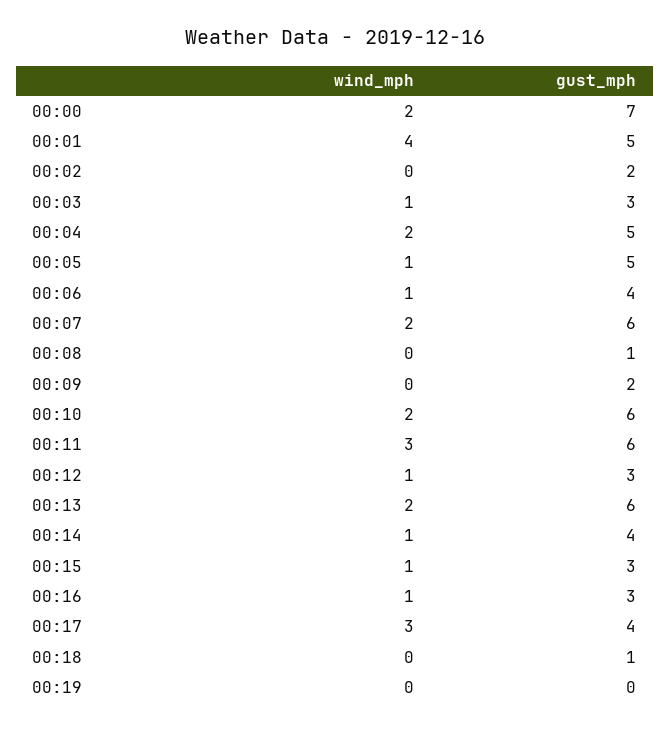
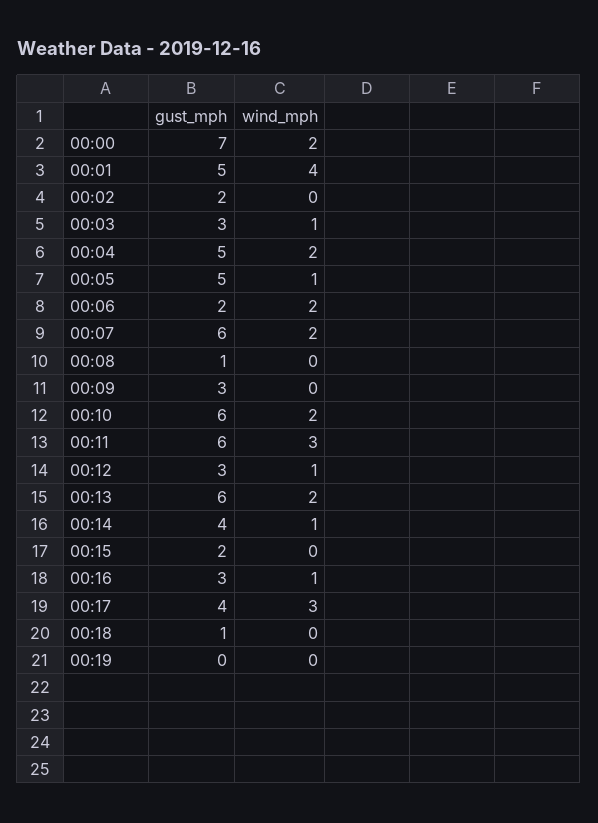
  {
    "wind_mph": {
      "00:00": 2,
      "00:01": 4,
      "00:02": 0,
      "00:03": 1,
      "00:04": 2,
      "00:05": 1,
-     "00:06": 1,
+     "00:06": 2,
      "00:07": 2,
      "00:08": 0,
      "00:09": 0,
      "00:10": 2,
      "00:11": 3,
      "00:12": 1,
      "00:13": 2,
      "00:14": 1,
-     "00:15": 1,
+     "00:15": 0,
      "00:16": 1,
      "00:17": 3,
      "00:18": 0,
      "00:19": 0
    },
    "gust_mph": {
      "00:00": 7,
      "00:01": 5,
      "00:02": 2,
      "00:03": 3,
      "00:04": 5,
      "00:05": 5,
-     "00:06": 4,
+     "00:06": 2,
      "00:07": 6,
      "00:08": 1,
-     "00:09": 2,
+     "00:09": 3,
      "00:10": 6,
      "00:11": 6,
      "00:12": 3,
      "00:13": 6,
      "00:14": 4,
-     "00:15": 3,
+     "00:15": 2,
      "00:16": 3,
      "00:17": 4,
      "00:18": 1,
      "00:19": 0
    }
  }

